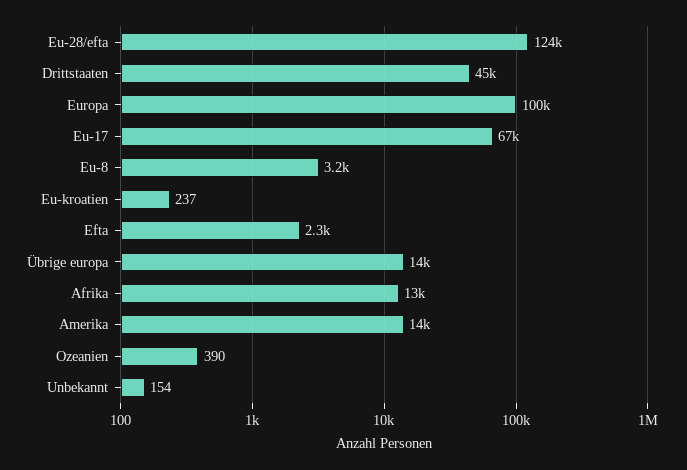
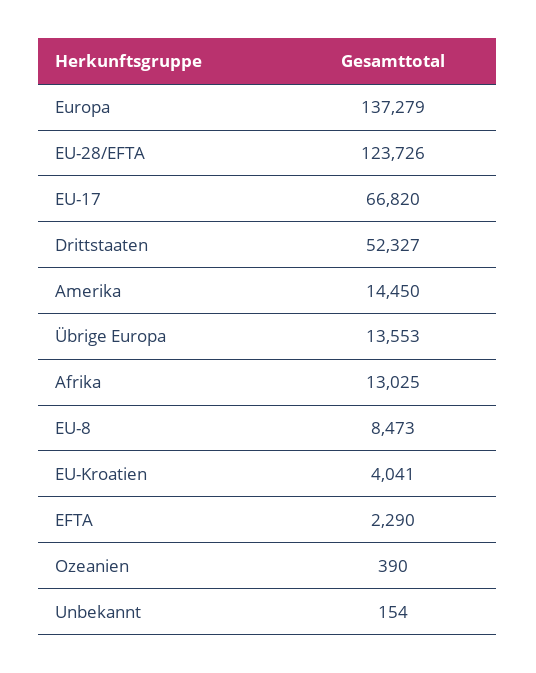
  {
    "Eu-28/efta": 123726,
-   "Drittstaaten": 45000,
+   "Drittstaaten": 52327,
-   "Europa": 100000,
+   "Europa": 137279,
    "Eu-17": 66820,
-   "Eu-8": 3200,
+   "Eu-8": 8473,
-   "Eu-kroatien": 237,
+   "Eu-kroatien": 4041,
    "Efta": 2290,
    "Übrige europa": 13553,
    "Afrika": 13025,
    "Amerika": 14450,
    "Ozeanien": 390,
    "Unbekannt": 154
  }

